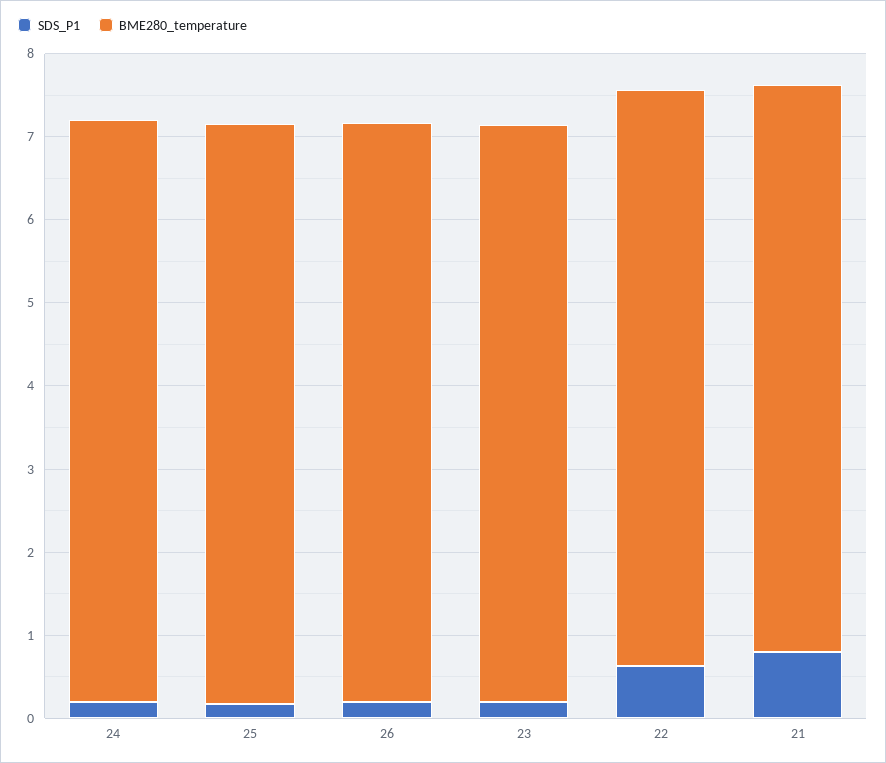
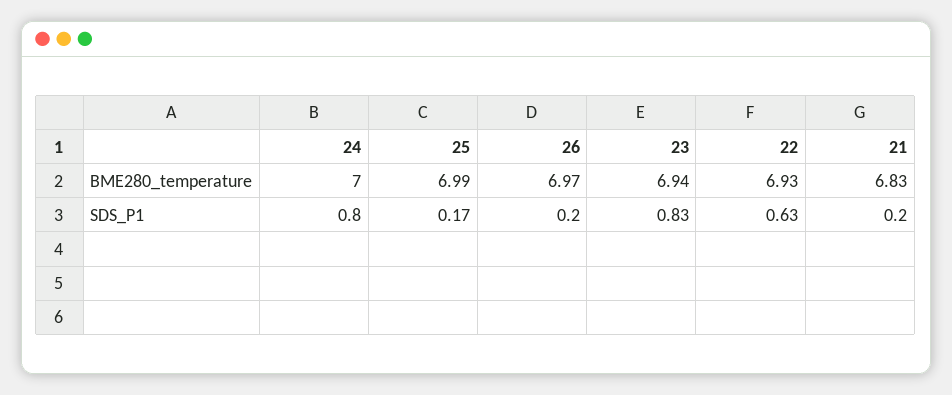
  {
    "SDS_P1": {
-     "24": 0.2,
+     "24": 0.8,
      "25": 0.17,
      "26": 0.2,
-     "23": 0.2,
+     "23": 0.83,
      "22": 0.63,
-     "21": 0.8
+     "21": 0.2
    },
    "BME280_temperature": {
      "24": 7,
      "25": 6.99,
      "26": 6.97,
      "23": 6.94,
      "22": 6.93,
      "21": 6.83
    }
  }

